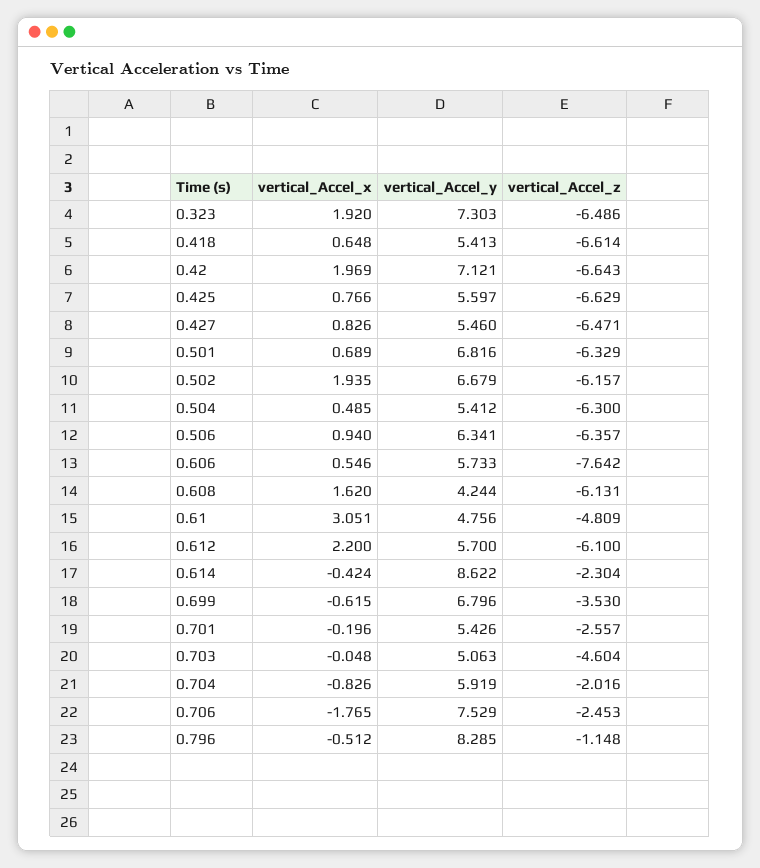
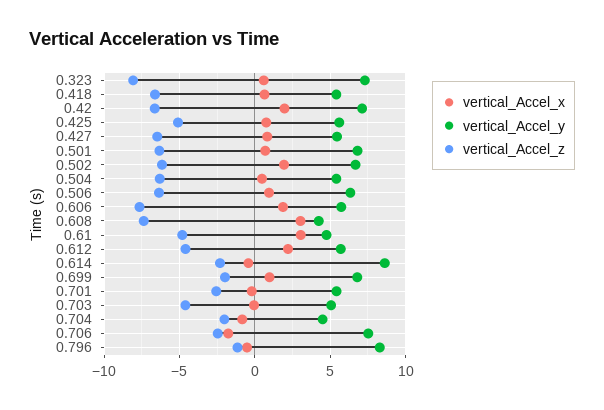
  {
    "vertical_Accel_x": {
-     "0.323": 1.92,
+     "0.323": 0.5,
      "0.418": 0.648,
      "0.42": 1.969,
      "0.425": 0.766,
      "0.427": 0.826,
      "0.501": 0.689,
      "0.502": 1.935,
      "0.504": 0.485,
      "0.506": 0.94,
-     "0.606": 0.546,
+     "0.606": 2,
-     "0.608": 1.62,
+     "0.608": 3,
      "0.61": 3.051,
      "0.612": 2.2,
      "0.614": -0.424,
-     "0.699": -0.615,
+     "0.699": 1,
      "0.701": -0.196,
      "0.703": -0.048,
      "0.704": -0.826,
      "0.706": -1.765,
      "0.796": -0.512
    },
    "vertical_Accel_y": {
      "0.323": 7.303,
      "0.418": 5.413,
      "0.42": 7.121,
      "0.425": 5.597,
      "0.427": 5.46,
      "0.501": 6.816,
      "0.502": 6.679,
      "0.504": 5.412,
      "0.506": 6.341,
      "0.606": 5.733,
      "0.608": 4.244,
      "0.61": 4.756,
      "0.612": 5.7,
      "0.614": 8.622,
      "0.699": 6.796,
      "0.701": 5.426,
      "0.703": 5.063,
-     "0.704": 5.919,
+     "0.704": 4.5,
      "0.706": 7.529,
      "0.796": 8.285
    },
    "vertical_Accel_z": {
-     "0.323": -6.486,
+     "0.323": -8,
      "0.418": -6.614,
      "0.42": -6.643,
-     "0.425": -6.629,
+     "0.425": -5,
      "0.427": -6.471,
      "0.501": -6.329,
      "0.502": -6.157,
      "0.504": -6.3,
      "0.506": -6.357,
      "0.606": -7.642,
-     "0.608": -6.131,
+     "0.608": -7.5,
      "0.61": -4.809,
-     "0.612": -6.1,
+     "0.612": -4.5,
      "0.614": -2.304,
-     "0.699": -3.53,
+     "0.699": -2,
      "0.701": -2.557,
      "0.703": -4.604,
      "0.704": -2.016,
      "0.706": -2.453,
      "0.796": -1.148
    }
  }

